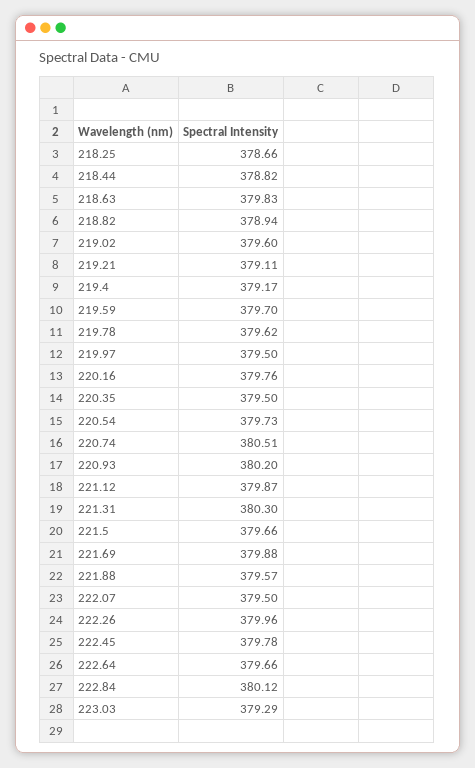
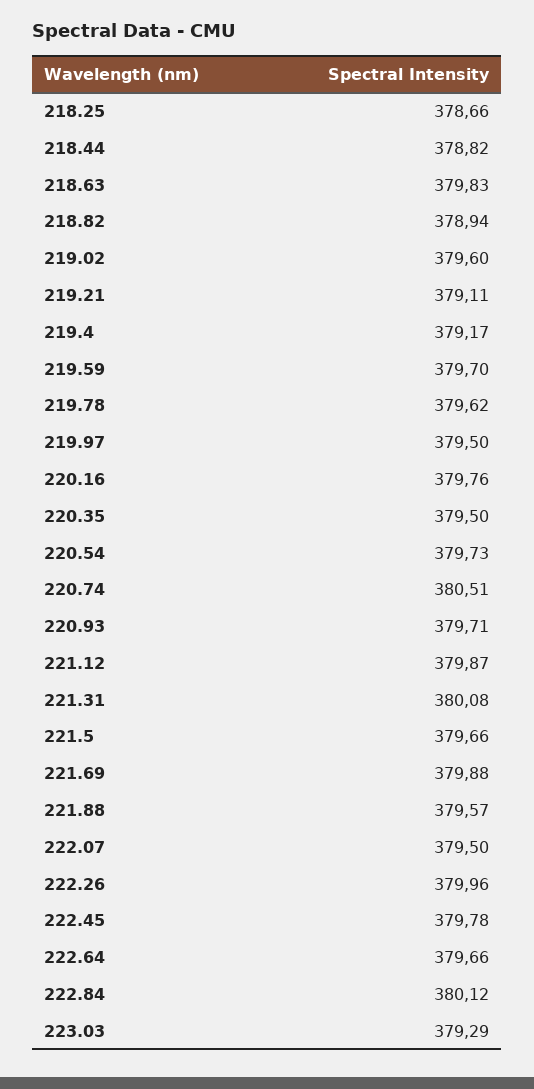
  {
    "218.25": 378.66,
    "218.44": 378.82,
    "218.63": 379.83,
    "218.82": 378.94,
    "219.02": 379.6,
    "219.21": 379.11,
    "219.4": 379.17,
    "219.59": 379.7,
    "219.78": 379.62,
    "219.97": 379.5,
    "220.16": 379.76,
    "220.35": 379.5,
    "220.54": 379.73,
    "220.74": 380.51,
-   "220.93": 380.2,
+   "220.93": 379.71,
    "221.12": 379.87,
-   "221.31": 380.3,
+   "221.31": 380.08,
    "221.5": 379.66,
    "221.69": 379.88,
    "221.88": 379.57,
    "222.07": 379.5,
    "222.26": 379.96,
    "222.45": 379.78,
    "222.64": 379.66,
    "222.84": 380.12,
    "223.03": 379.29
  }

